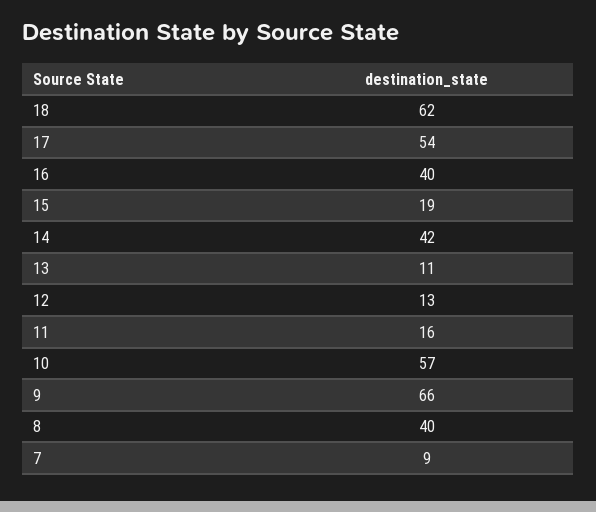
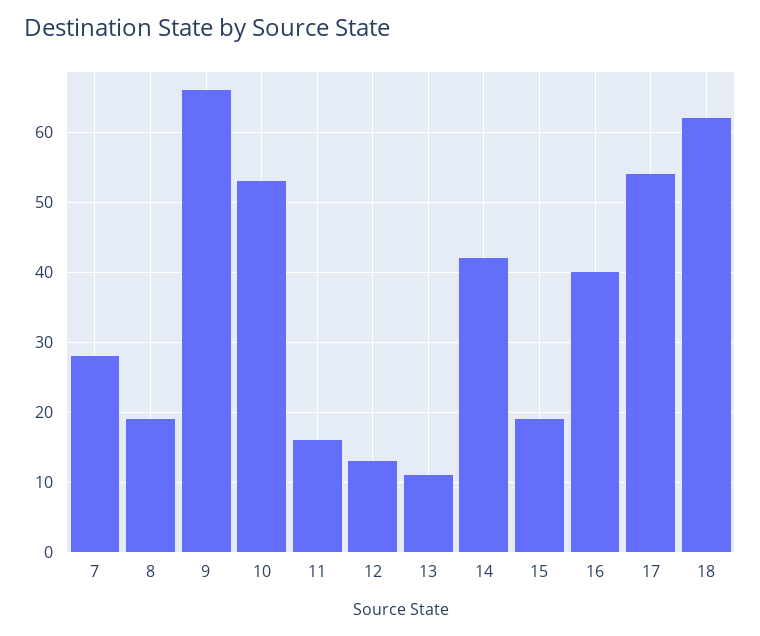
  {
    "18": 62,
    "17": 54,
    "16": 40,
    "15": 19,
    "14": 42,
    "13": 11,
    "12": 13,
    "11": 16,
-   "10": 57,
+   "10": 53,
    "9": 66,
-   "8": 40,
+   "8": 19,
-   "7": 9
+   "7": 28
  }

